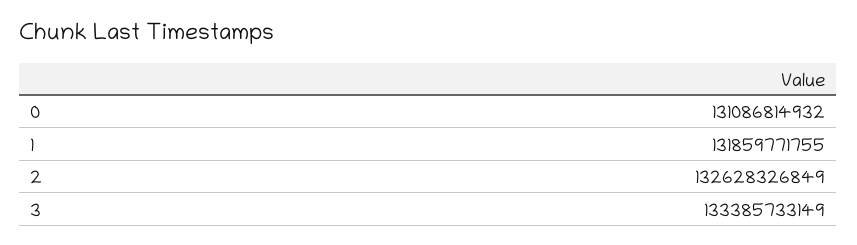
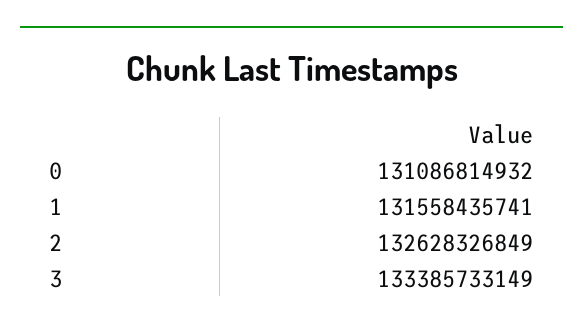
  {
    "0": 131086814932,
-   "1": 131859771755,
+   "1": 131558435741,
    "2": 132628326849,
    "3": 133385733149
  }

